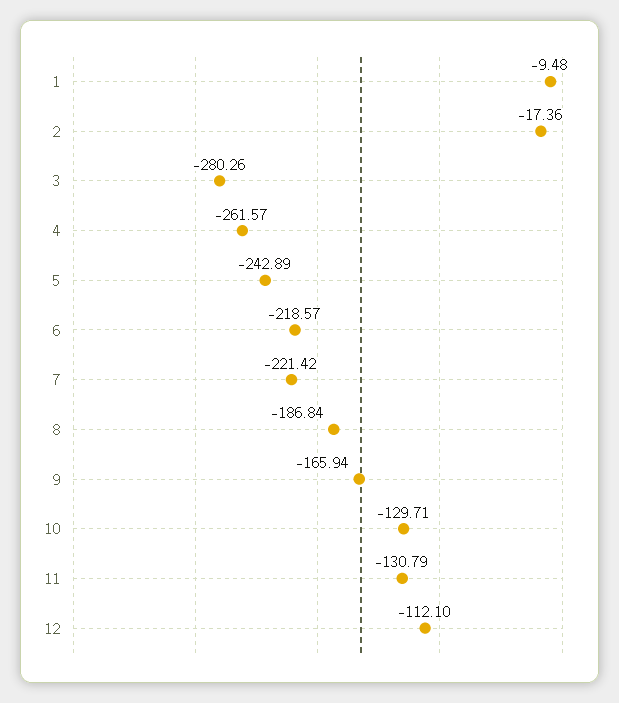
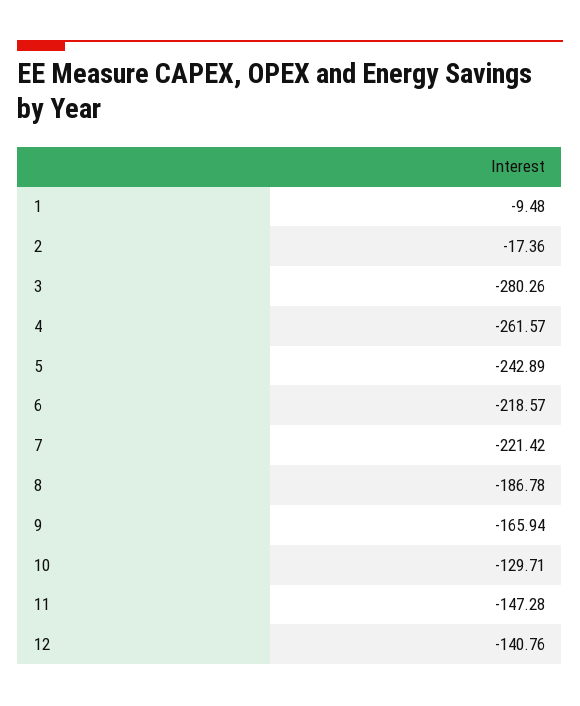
  {
    "1": -9.48,
    "2": -17.36,
    "3": -280.26,
    "4": -261.57,
    "5": -242.89,
    "6": -218.57,
    "7": -221.42,
-   "8": -186.84,
+   "8": -186.78,
    "9": -165.94,
    "10": -129.71,
-   "11": -130.79,
+   "11": -147.28,
-   "12": -112.1
+   "12": -140.76
  }

